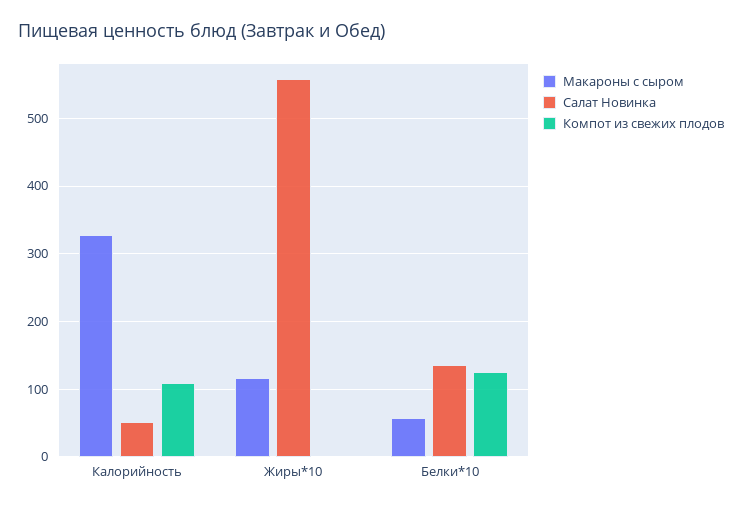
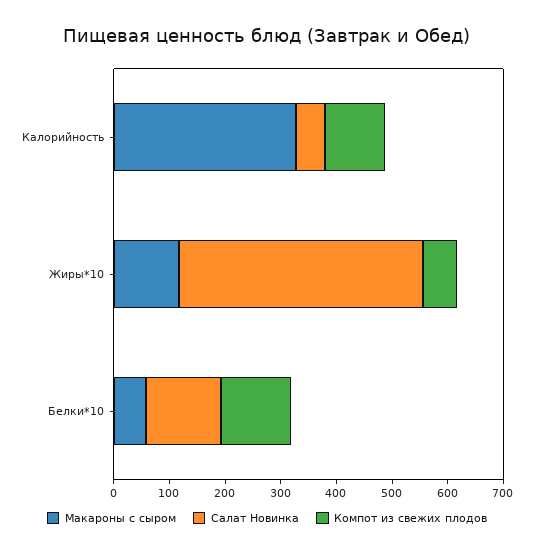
  {
    "Макароны с сыром": {
      "Калорийность": 330,
      "Жиры*10": 120,
      "Белки*10": 60
    },
    "Салат Новинка": {
      "Калорийность": 50,
-     "Жиры*10": 560,
+     "Жиры*10": 440,
      "Белки*10": 140
    },
    "Компот из свежих плодов": {
      "Калорийность": 110,
-     "Жиры*10": 0,
+     "Жиры*10": 60,
      "Белки*10": 130
    }
  }

